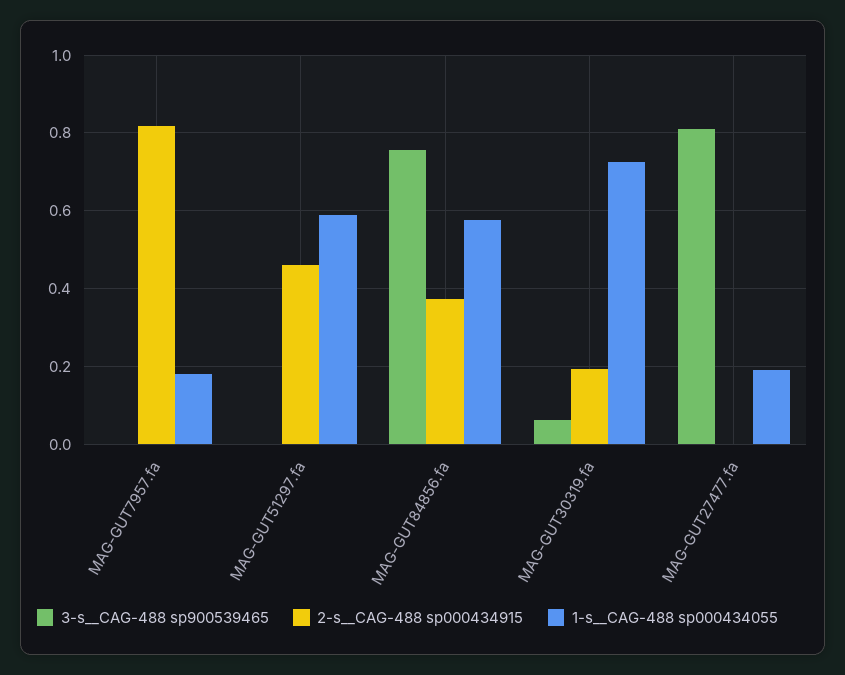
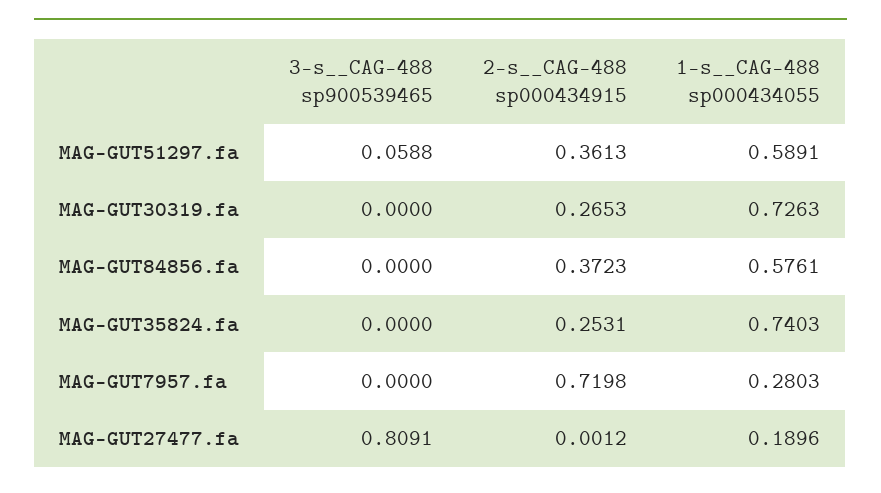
  {
    "3-s__CAG-488 sp900539465": {
      "MAG-GUT7957.fa": 0,
-     "MAG-GUT51297.fa": 0,
+     "MAG-GUT51297.fa": 0.0588,
-     "MAG-GUT84856.fa": 0.76,
+     "MAG-GUT84856.fa": 0,
-     "MAG-GUT30319.fa": 0.06,
+     "MAG-GUT30319.fa": 0,
-     "MAG-GUT27477.fa": 0.8091
+     "MAG-GUT27477.fa": 0.8091,
+     "MAG-GUT35824.fa": 0
    },
    "2-s__CAG-488 sp000434915": {
-     "MAG-GUT7957.fa": 0.82,
+     "MAG-GUT7957.fa": 0.7198,
-     "MAG-GUT51297.fa": 0.46,
+     "MAG-GUT51297.fa": 0.3613,
      "MAG-GUT84856.fa": 0.3723,
-     "MAG-GUT30319.fa": 0.2,
+     "MAG-GUT30319.fa": 0.2653,
-     "MAG-GUT27477.fa": 0.0012
+     "MAG-GUT27477.fa": 0.0012,
+     "MAG-GUT35824.fa": 0.2531
    },
    "1-s__CAG-488 sp000434055": {
-     "MAG-GUT7957.fa": 0.18,
+     "MAG-GUT7957.fa": 0.2803,
      "MAG-GUT51297.fa": 0.5891,
      "MAG-GUT84856.fa": 0.5761,
      "MAG-GUT30319.fa": 0.7263,
-     "MAG-GUT27477.fa": 0.1896
+     "MAG-GUT27477.fa": 0.1896,
+     "MAG-GUT35824.fa": 0.7403
    }
  }

